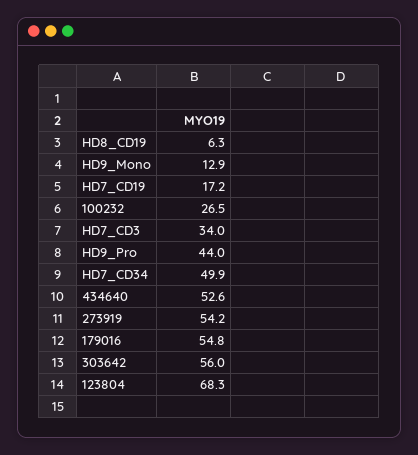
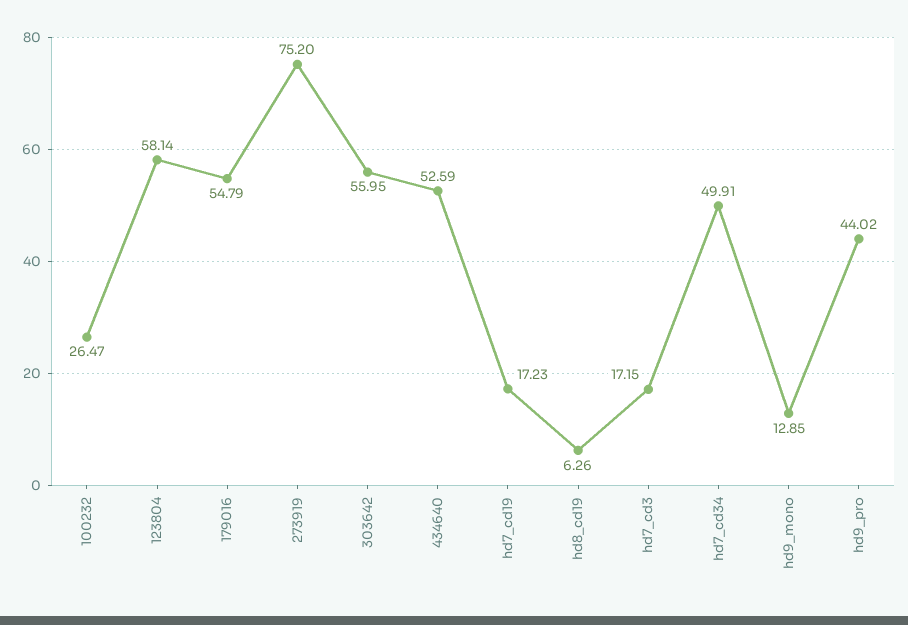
  {
    "HD8_CD19": 6.26,
    "HD9_Mono": 12.85,
    "HD7_CD19": 17.23,
    "100232": 26.47,
-   "HD7_CD3": 34,
+   "HD7_CD3": 17.15,
    "HD9_Pro": 44.02,
    "HD7_CD34": 49.91,
    "434640": 52.59,
-   "273919": 54.2,
+   "273919": 75.2,
    "179016": 54.79,
    "303642": 55.95,
-   "123804": 68.3
+   "123804": 58.14
  }

